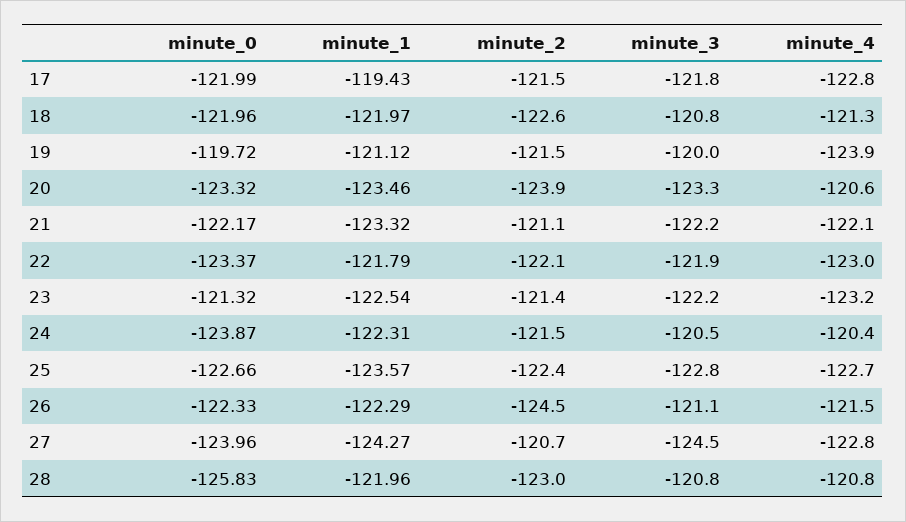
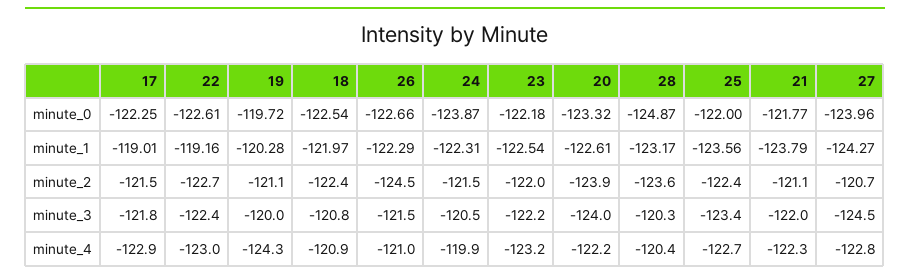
  {
    "minute_0": {
-     "17": -121.99,
+     "17": -122.25,
-     "18": -121.96,
+     "18": -122.54,
      "19": -119.72,
      "20": -123.32,
-     "21": -122.17,
+     "21": -121.77,
-     "22": -123.37,
+     "22": -122.61,
-     "23": -121.32,
+     "23": -122.18,
      "24": -123.87,
-     "25": -122.66,
+     "25": -122,
-     "26": -122.33,
+     "26": -122.66,
      "27": -123.96,
-     "28": -125.83
+     "28": -124.87
    },
    "minute_1": {
-     "17": -119.43,
+     "17": -119.01,
      "18": -121.97,
-     "19": -121.12,
+     "19": -120.28,
-     "20": -123.46,
+     "20": -122.61,
-     "21": -123.32,
+     "21": -123.79,
-     "22": -121.79,
+     "22": -119.16,
      "23": -122.54,
      "24": -122.31,
-     "25": -123.57,
+     "25": -123.56,
      "26": -122.29,
      "27": -124.27,
-     "28": -121.96
+     "28": -123.17
    },
    "minute_2": {
      "17": -121.5,
-     "18": -122.6,
+     "18": -122.4,
-     "19": -121.5,
+     "19": -121.1,
      "20": -123.9,
      "21": -121.1,
-     "22": -122.1,
+     "22": -122.7,
-     "23": -121.4,
+     "23": -122,
      "24": -121.5,
      "25": -122.4,
      "26": -124.5,
      "27": -120.7,
-     "28": -123
+     "28": -123.6
    },
    "minute_3": {
      "17": -121.8,
      "18": -120.8,
      "19": -120,
-     "20": -123.3,
+     "20": -124,
-     "21": -122.2,
+     "21": -122,
-     "22": -121.9,
+     "22": -122.4,
      "23": -122.2,
      "24": -120.5,
-     "25": -122.8,
+     "25": -123.4,
-     "26": -121.1,
+     "26": -121.5,
      "27": -124.5,
-     "28": -120.8
+     "28": -120.3
    },
    "minute_4": {
-     "17": -122.8,
+     "17": -122.9,
-     "18": -121.3,
+     "18": -120.9,
-     "19": -123.9,
+     "19": -124.3,
-     "20": -120.6,
+     "20": -122.2,
-     "21": -122.1,
+     "21": -122.3,
      "22": -123,
      "23": -123.2,
-     "24": -120.4,
+     "24": -119.9,
      "25": -122.7,
-     "26": -121.5,
+     "26": -121,
      "27": -122.8,
-     "28": -120.8
+     "28": -120.4
    }
  }

